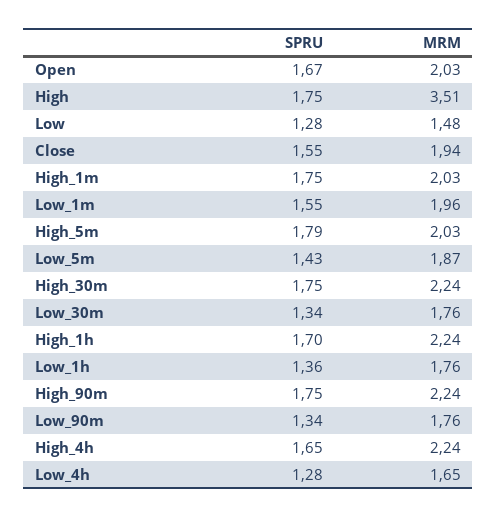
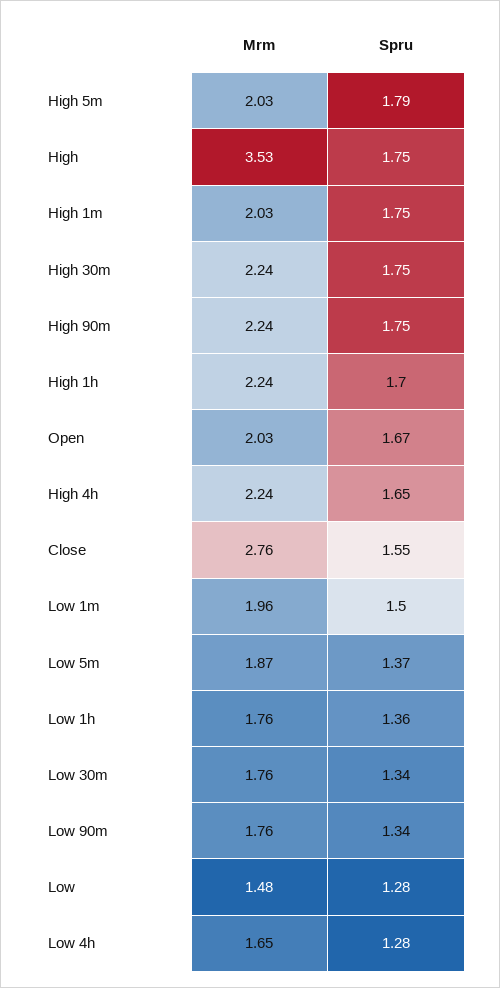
  {
    "SPRU": {
      "Open": 1.67,
      "High": 1.75,
      "Low": 1.28,
      "Close": 1.55,
      "High_1m": 1.75,
-     "Low_1m": 1.55,
+     "Low_1m": 1.5,
      "High_5m": 1.79,
-     "Low_5m": 1.43,
+     "Low_5m": 1.37,
      "High_30m": 1.75,
      "Low_30m": 1.34,
      "High_1h": 1.7,
      "Low_1h": 1.36,
      "High_90m": 1.75,
      "Low_90m": 1.34,
      "High_4h": 1.65,
      "Low_4h": 1.28
    },
    "MRM": {
      "Open": 2.03,
-     "High": 3.51,
+     "High": 3.53,
      "Low": 1.48,
-     "Close": 1.94,
+     "Close": 2.76,
      "High_1m": 2.03,
      "Low_1m": 1.96,
      "High_5m": 2.03,
      "Low_5m": 1.87,
      "High_30m": 2.24,
      "Low_30m": 1.76,
      "High_1h": 2.24,
      "Low_1h": 1.76,
      "High_90m": 2.24,
      "Low_90m": 1.76,
      "High_4h": 2.24,
      "Low_4h": 1.65
    }
  }

